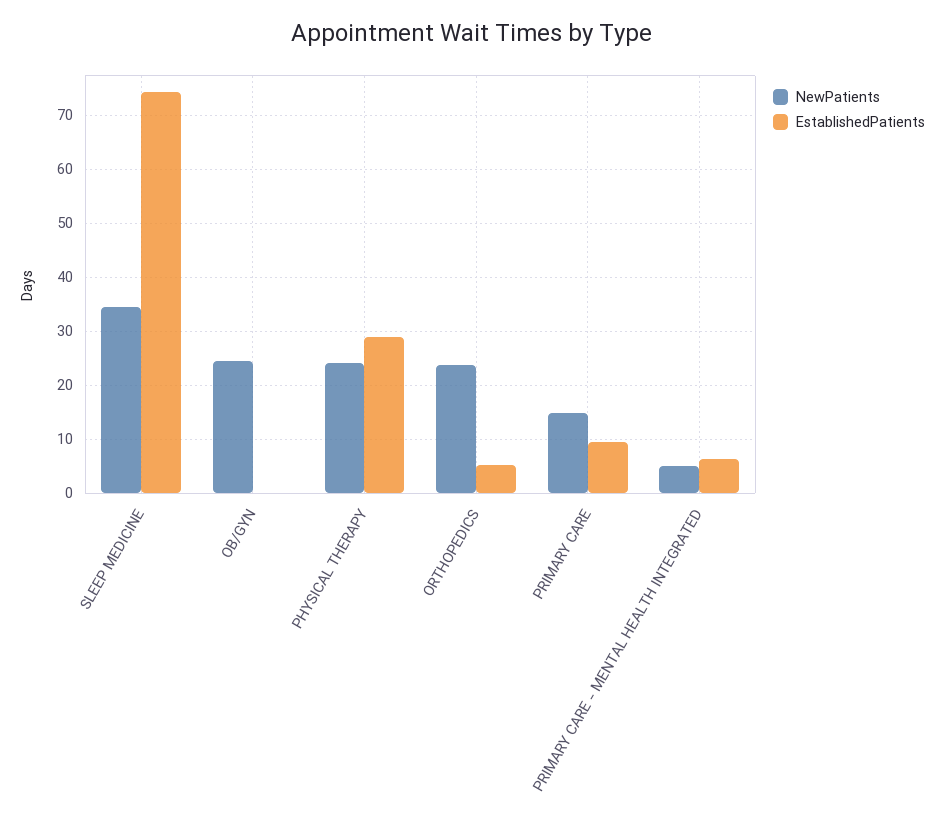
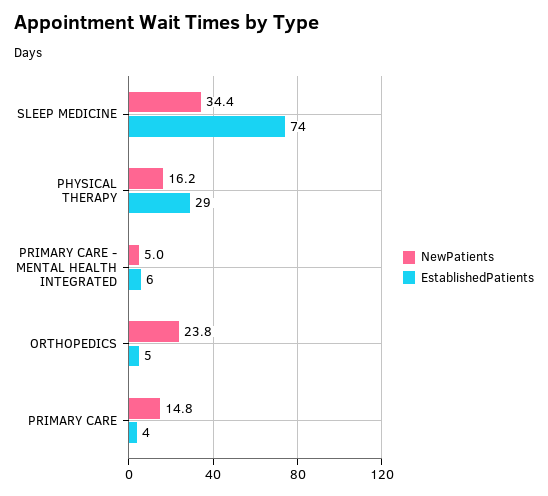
  {
    "NewPatients": {
      "SLEEP MEDICINE": 34.4,
-     "OB/GYN": 24,
-     "PHYSICAL THERAPY": 24,
+     "PHYSICAL THERAPY": 16.2,
      "ORTHOPEDICS": 23.8,
      "PRIMARY CARE": 14.8,
      "PRIMARY CARE - MENTAL HEALTH INTEGRATED": 5
    },
    "EstablishedPatients": {
      "SLEEP MEDICINE": 74,
-     "OB/GYN": 0,
      "PHYSICAL THERAPY": 29,
      "ORTHOPEDICS": 5,
-     "PRIMARY CARE": 10,
+     "PRIMARY CARE": 4,
      "PRIMARY CARE - MENTAL HEALTH INTEGRATED": 6
    }
  }

